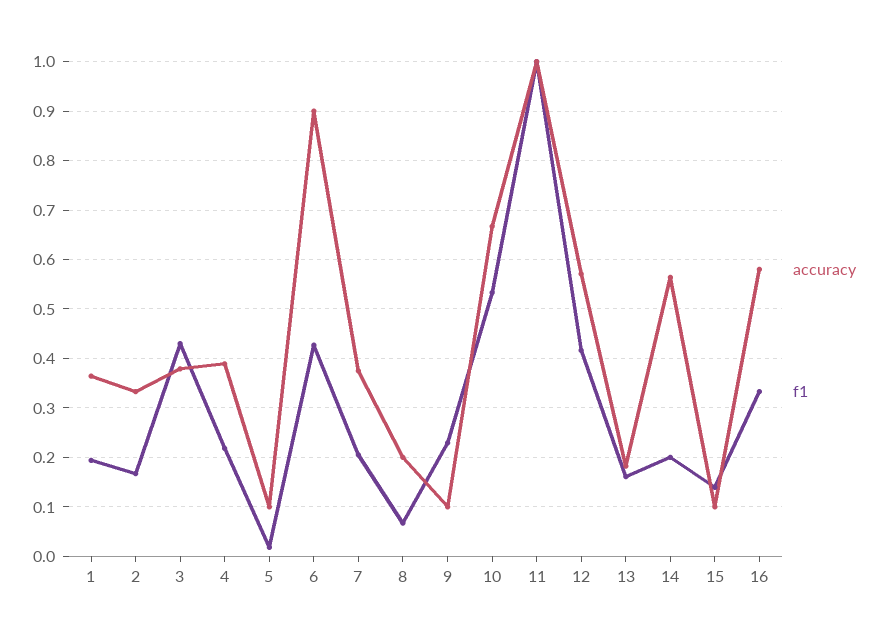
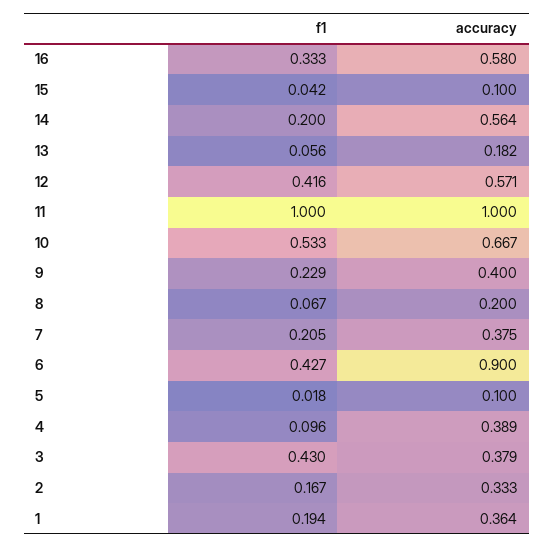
  {
    "accuracy": {
      "1": 0.364,
      "2": 0.333,
      "3": 0.379,
      "4": 0.389,
      "5": 0.1,
      "6": 0.9,
      "7": 0.375,
      "8": 0.2,
-     "9": 0.1,
+     "9": 0.4,
      "10": 0.667,
      "11": 1,
      "12": 0.571,
      "13": 0.182,
      "14": 0.564,
      "15": 0.1,
      "16": 0.58
    },
    "f1": {
      "1": 0.194,
      "2": 0.167,
      "3": 0.43,
-     "4": 0.22,
+     "4": 0.096,
      "5": 0.018,
      "6": 0.427,
      "7": 0.205,
      "8": 0.067,
      "9": 0.229,
      "10": 0.533,
      "11": 1,
      "12": 0.416,
-     "13": 0.16,
+     "13": 0.056,
      "14": 0.2,
-     "15": 0.14,
+     "15": 0.042,
      "16": 0.333
    }
  }

